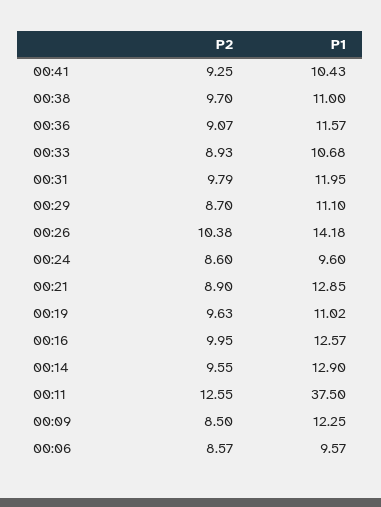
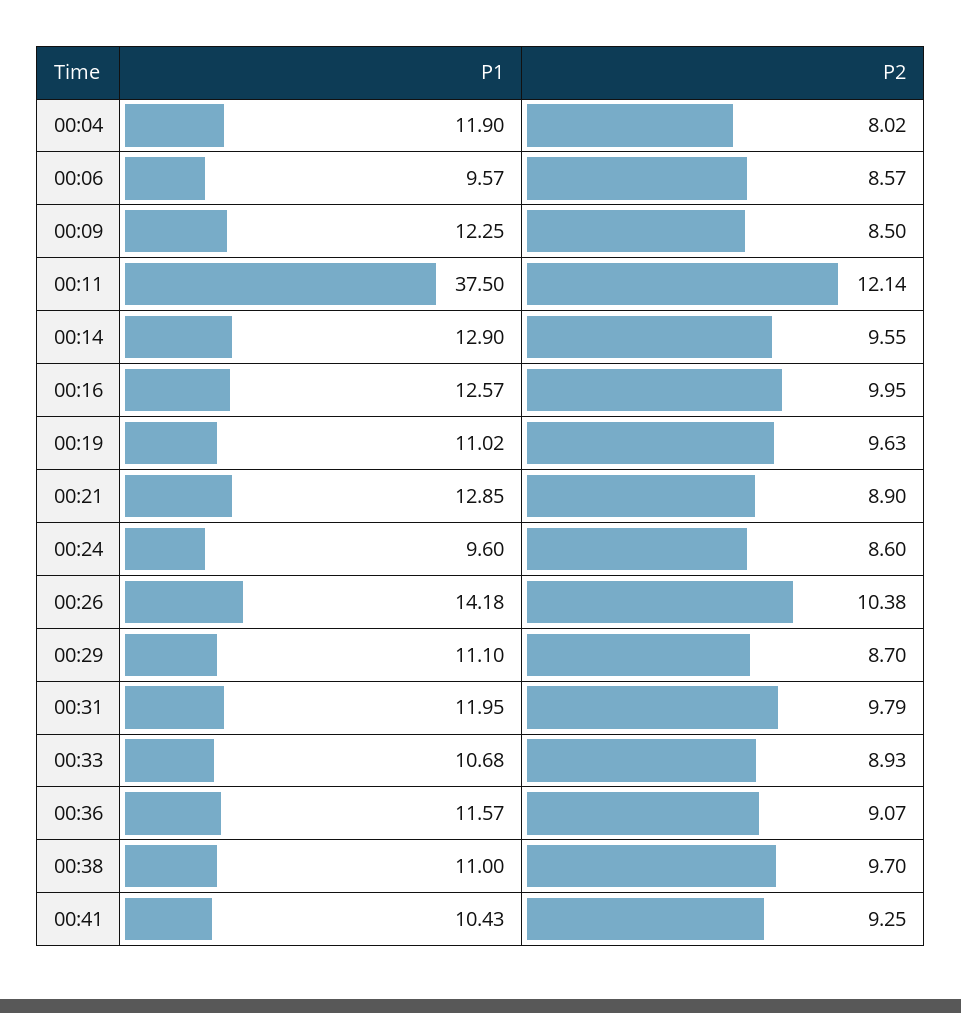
  {
    "P2": {
      "00:41": 9.25,
      "00:38": 9.7,
      "00:36": 9.07,
      "00:33": 8.93,
      "00:31": 9.79,
      "00:29": 8.7,
      "00:26": 10.38,
      "00:24": 8.6,
      "00:21": 8.9,
      "00:19": 9.63,
      "00:16": 9.95,
      "00:14": 9.55,
-     "00:11": 12.55,
+     "00:11": 12.14,
      "00:09": 8.5,
-     "00:06": 8.57
+     "00:06": 8.57,
+     "00:04": 8.02
    },
    "P1": {
      "00:41": 10.43,
      "00:38": 11,
      "00:36": 11.57,
      "00:33": 10.68,
      "00:31": 11.95,
      "00:29": 11.1,
      "00:26": 14.18,
      "00:24": 9.6,
      "00:21": 12.85,
      "00:19": 11.02,
      "00:16": 12.57,
      "00:14": 12.9,
      "00:11": 37.5,
      "00:09": 12.25,
-     "00:06": 9.57
+     "00:06": 9.57,
+     "00:04": 11.9
    }
  }

